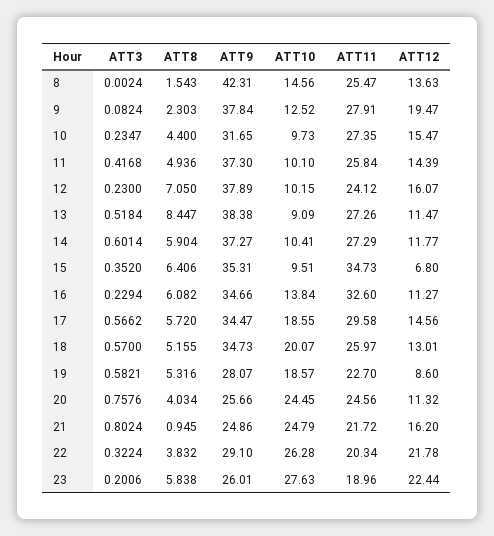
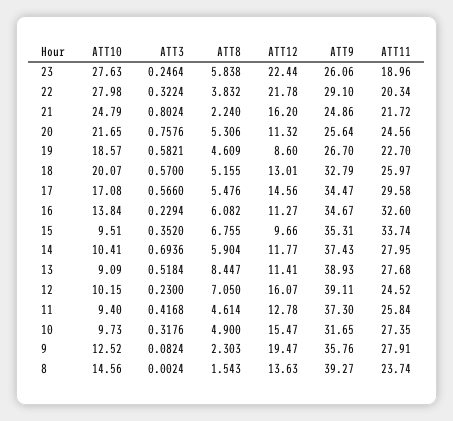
  {
    "ATT3": {
      "8": 0.0024,
      "9": 0.0824,
-     "10": 0.2347,
+     "10": 0.3176,
      "11": 0.4168,
      "12": 0.23,
      "13": 0.5184,
-     "14": 0.6014,
+     "14": 0.6936,
      "15": 0.352,
      "16": 0.2294,
-     "17": 0.5662,
+     "17": 0.566,
      "18": 0.57,
      "19": 0.5821,
      "20": 0.7576,
      "21": 0.8024,
      "22": 0.3224,
-     "23": 0.2006
+     "23": 0.2464
    },
    "ATT8": {
      "8": 1.543,
      "9": 2.303,
-     "10": 4.4,
+     "10": 4.9,
-     "11": 4.936,
+     "11": 4.614,
      "12": 7.05,
      "13": 8.447,
      "14": 5.904,
-     "15": 6.406,
+     "15": 6.755,
      "16": 6.082,
-     "17": 5.72,
+     "17": 5.476,
      "18": 5.155,
-     "19": 5.316,
+     "19": 4.609,
-     "20": 4.034,
+     "20": 5.306,
-     "21": 0.945,
+     "21": 2.24,
      "22": 3.832,
      "23": 5.838
    },
    "ATT9": {
-     "8": 42.31,
+     "8": 39.27,
-     "9": 37.84,
+     "9": 35.76,
      "10": 31.65,
      "11": 37.3,
-     "12": 37.89,
+     "12": 39.11,
-     "13": 38.38,
+     "13": 38.93,
-     "14": 37.27,
+     "14": 37.43,
      "15": 35.31,
-     "16": 34.66,
+     "16": 34.67,
      "17": 34.47,
-     "18": 34.73,
+     "18": 32.79,
-     "19": 28.07,
+     "19": 26.7,
-     "20": 25.66,
+     "20": 25.64,
      "21": 24.86,
      "22": 29.1,
-     "23": 26.01
+     "23": 26.06
    },
    "ATT10": {
      "8": 14.56,
      "9": 12.52,
      "10": 9.73,
-     "11": 10.1,
+     "11": 9.4,
      "12": 10.15,
      "13": 9.09,
      "14": 10.41,
      "15": 9.51,
      "16": 13.84,
-     "17": 18.55,
+     "17": 17.08,
      "18": 20.07,
      "19": 18.57,
-     "20": 24.45,
+     "20": 21.65,
      "21": 24.79,
-     "22": 26.28,
+     "22": 27.98,
      "23": 27.63
    },
    "ATT11": {
-     "8": 25.47,
+     "8": 23.74,
      "9": 27.91,
      "10": 27.35,
      "11": 25.84,
-     "12": 24.12,
+     "12": 24.52,
-     "13": 27.26,
+     "13": 27.68,
-     "14": 27.29,
+     "14": 27.95,
-     "15": 34.73,
+     "15": 33.74,
      "16": 32.6,
      "17": 29.58,
      "18": 25.97,
      "19": 22.7,
      "20": 24.56,
      "21": 21.72,
      "22": 20.34,
      "23": 18.96
    },
    "ATT12": {
      "8": 13.63,
      "9": 19.47,
      "10": 15.47,
-     "11": 14.39,
+     "11": 12.78,
      "12": 16.07,
-     "13": 11.47,
+     "13": 11.41,
      "14": 11.77,
-     "15": 6.8,
+     "15": 9.66,
      "16": 11.27,
      "17": 14.56,
      "18": 13.01,
      "19": 8.6,
      "20": 11.32,
      "21": 16.2,
      "22": 21.78,
      "23": 22.44
    }
  }

